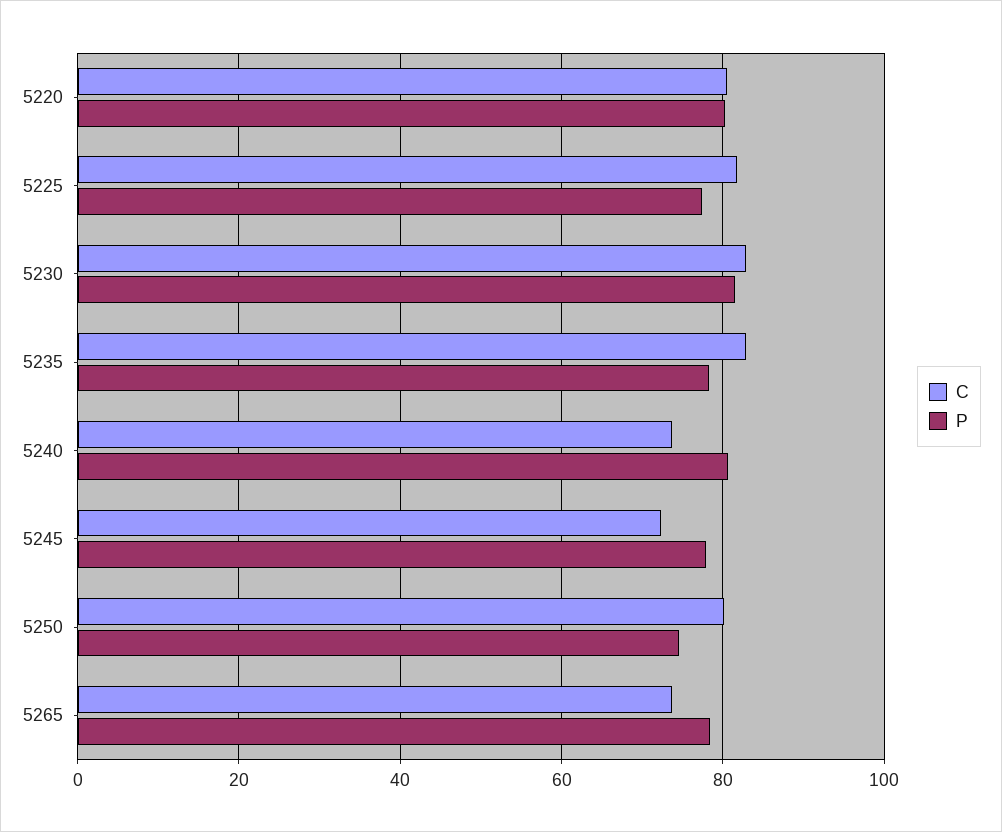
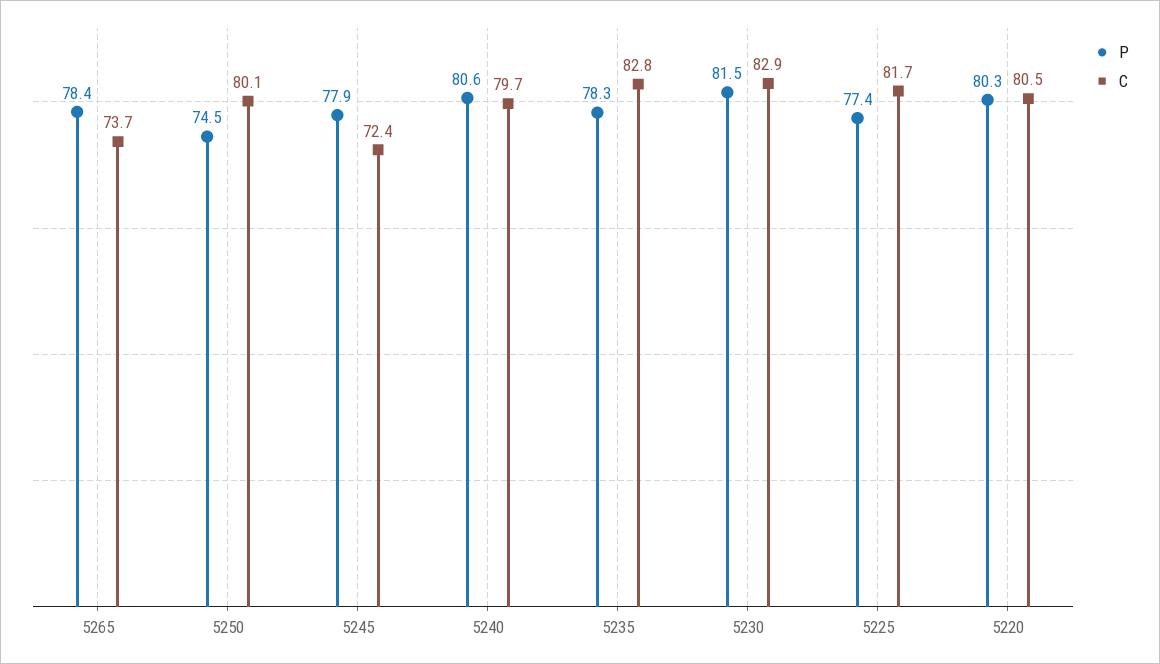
  {
    "C": {
      "5220": 80.5,
      "5225": 81.7,
      "5230": 82.9,
      "5235": 82.8,
-     "5240": 74,
+     "5240": 79.7,
      "5245": 72.4,
      "5250": 80.1,
      "5265": 73.7
    },
    "P": {
      "5220": 80.3,
      "5225": 77.4,
      "5230": 81.5,
      "5235": 78.3,
      "5240": 80.6,
      "5245": 77.9,
      "5250": 74.5,
      "5265": 78.4
    }
  }

